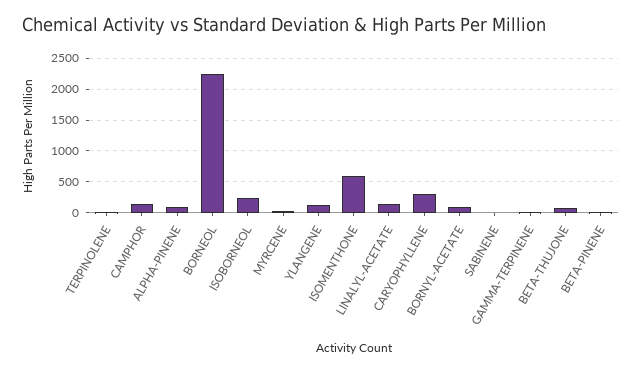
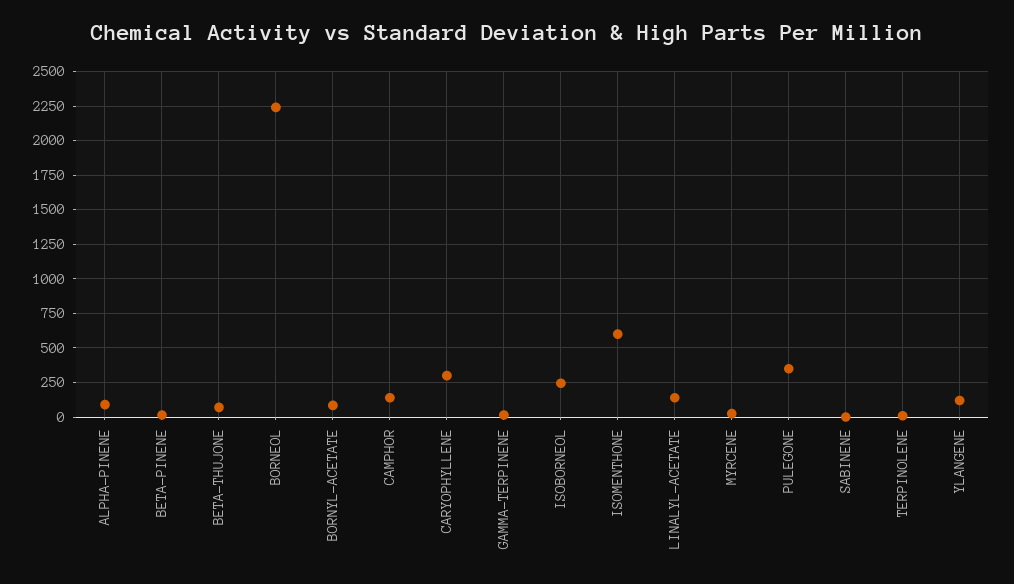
  {
    "TERPINOLENE": 0,
    "CAMPHOR": 150,
    "ALPHA-PINENE": 100,
    "BORNEOL": 2250,
    "ISOBORNEOL": 250,
    "MYRCENE": 50,
    "YLANGENE": 100,
    "ISOMENTHONE": 600,
    "LINALYL-ACETATE": 150,
    "CARYOPHYLLENE": 300,
    "BORNYL-ACETATE": 100,
    "SABINENE": 0,
    "GAMMA-TERPINENE": 0,
    "BETA-THUJONE": 50,
-   "BETA-PINENE": 0
+   "BETA-PINENE": 0,
+   "PULEGONE": 350
  }

